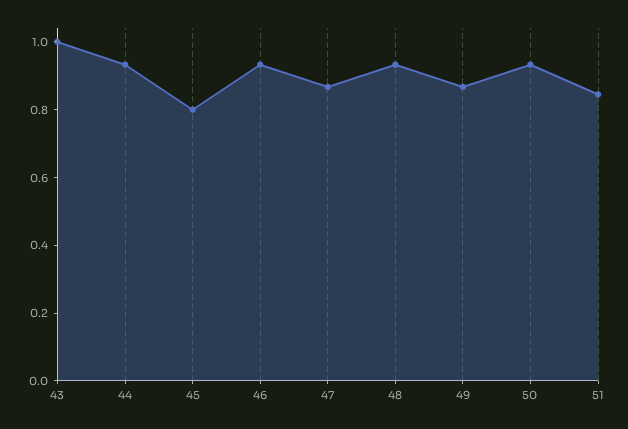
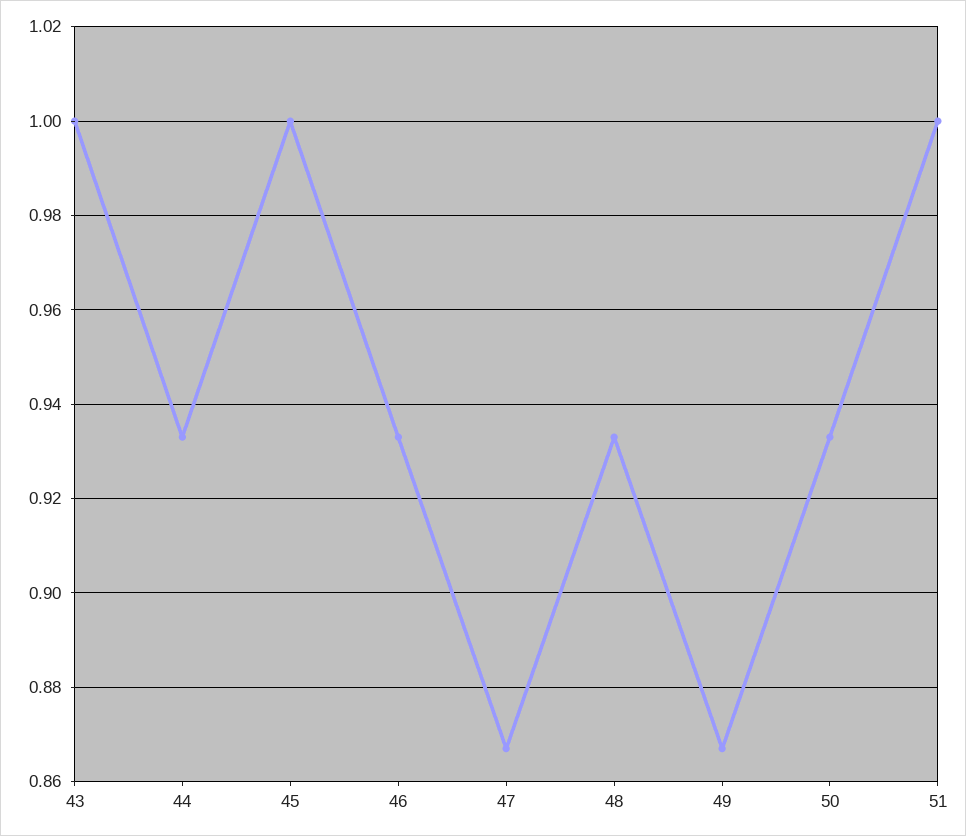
  {
    "43": 1,
    "44": 0.935,
-   "45": 0.8,
+   "45": 1,
    "46": 0.935,
    "47": 0.865,
    "48": 0.935,
    "49": 0.865,
    "50": 0.935,
-   "51": 0.85
+   "51": 1
  }

